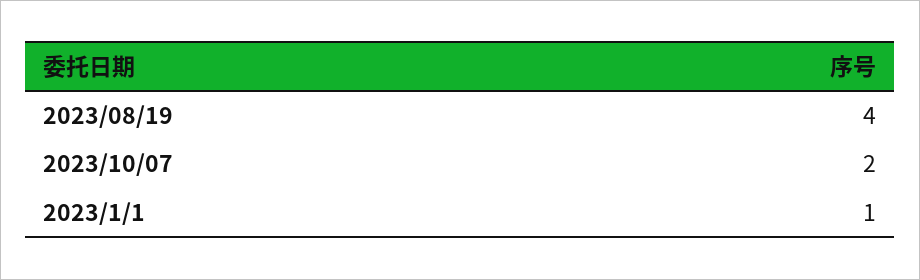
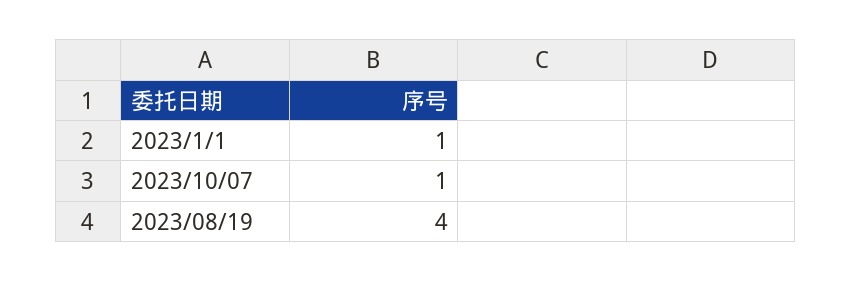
  {
    "2023/08/19": 4,
-   "2023/10/07": 2,
+   "2023/10/07": 1,
    "2023/1/1": 1
  }

